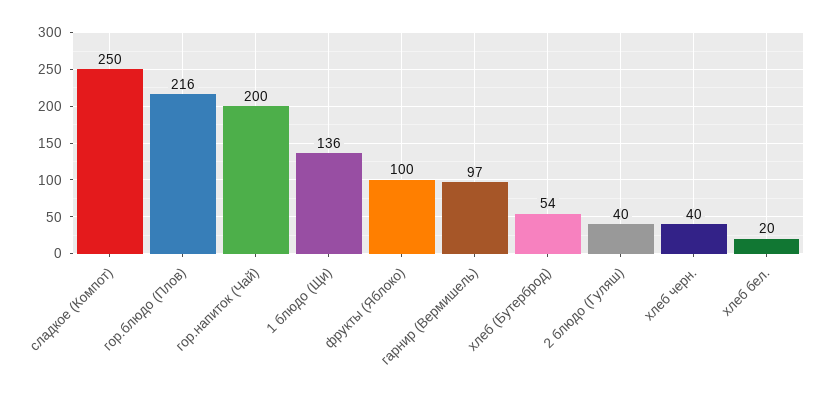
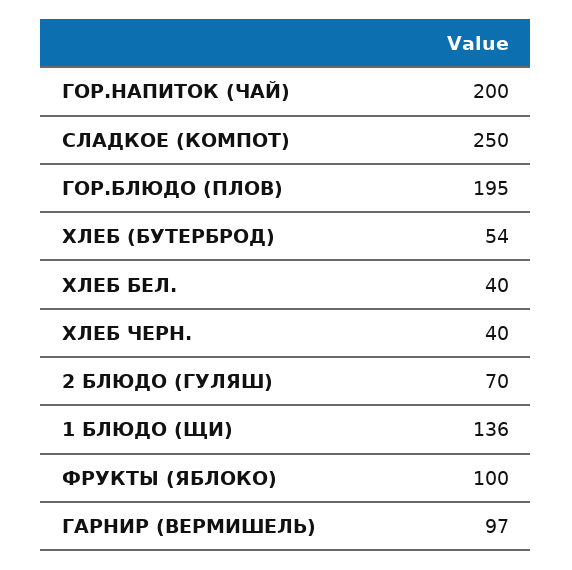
  {
    "сладкое (Компот)": 250,
-   "гор.блюдо (Плов)": 216,
+   "гор.блюдо (Плов)": 195,
    "гор.напиток (Чай)": 200,
    "1 блюдо (Щи)": 136,
    "фрукты (Яблоко)": 100,
    "гарнир (Вермишель)": 97,
    "хлеб (Бутерброд)": 54,
-   "2 блюдо (Гуляш)": 40,
+   "2 блюдо (Гуляш)": 70,
    "хлеб черн.": 40,
-   "хлеб бел.": 20
+   "хлеб бел.": 40
  }

